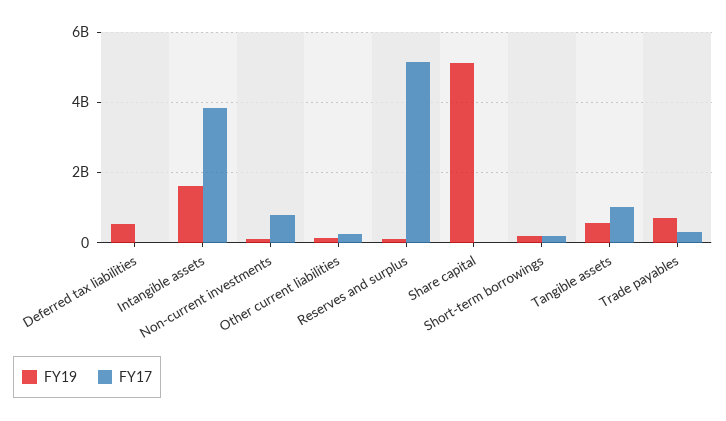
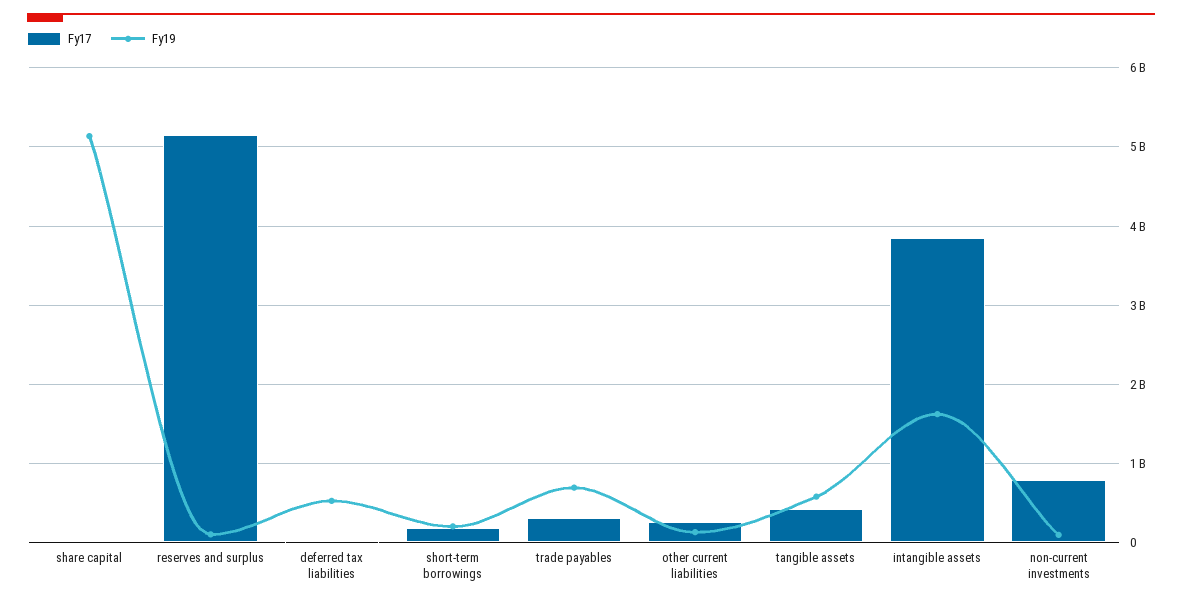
  {
    "FY19": {
      "Deferred tax liabilities": 500000000,
      "Intangible assets": 1600000000,
      "Non-current investments": 100000000,
      "Other current liabilities": 100000000,
      "Reserves and surplus": 100000000,
      "Share capital": 5100000000,
      "Short-term borrowings": 200000000,
      "Tangible assets": 600000000,
      "Trade payables": 700000000
    },
    "FY17": {
      "Deferred tax liabilities": 0,
      "Intangible assets": 3900000000,
      "Non-current investments": 800000000,
      "Other current liabilities": 300000000,
      "Reserves and surplus": 5100000000,
      "Share capital": 0,
      "Short-term borrowings": 200000000,
-     "Tangible assets": 1000000000,
+     "Tangible assets": 400000000,
      "Trade payables": 300000000
    }
  }

